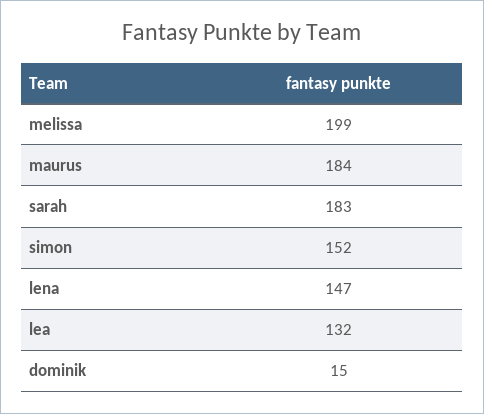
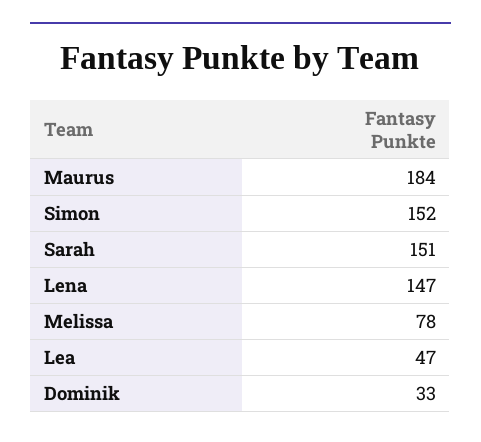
  {
-   "melissa": 199,
+   "melissa": 78,
    "maurus": 184,
-   "sarah": 183,
+   "sarah": 151,
    "simon": 152,
    "lena": 147,
-   "lea": 132,
+   "lea": 47,
-   "dominik": 15
+   "dominik": 33
  }

